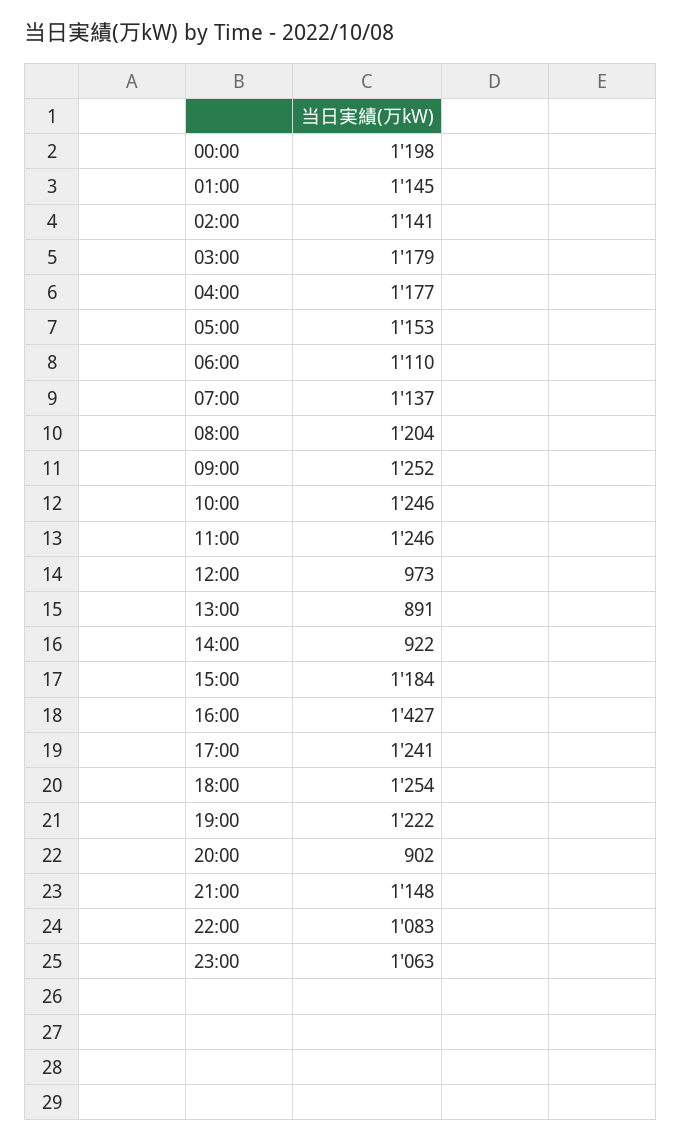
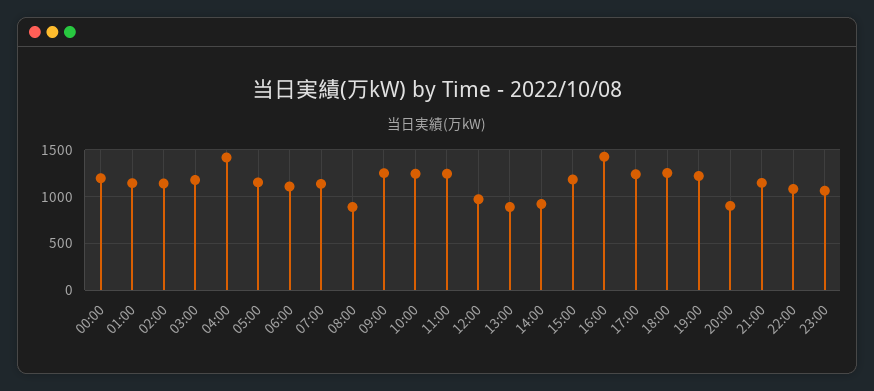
  {
    "00:00": 1198,
    "01:00": 1145,
    "02:00": 1141,
    "03:00": 1179,
-   "04:00": 1177,
+   "04:00": 1400,
    "05:00": 1153,
    "06:00": 1110,
    "07:00": 1137,
-   "08:00": 1204,
+   "08:00": 900,
    "09:00": 1252,
    "10:00": 1246,
    "11:00": 1246,
    "12:00": 973,
    "13:00": 891,
    "14:00": 922,
    "15:00": 1184,
    "16:00": 1427,
    "17:00": 1241,
    "18:00": 1254,
    "19:00": 1222,
    "20:00": 902,
    "21:00": 1148,
    "22:00": 1083,
    "23:00": 1063
  }

